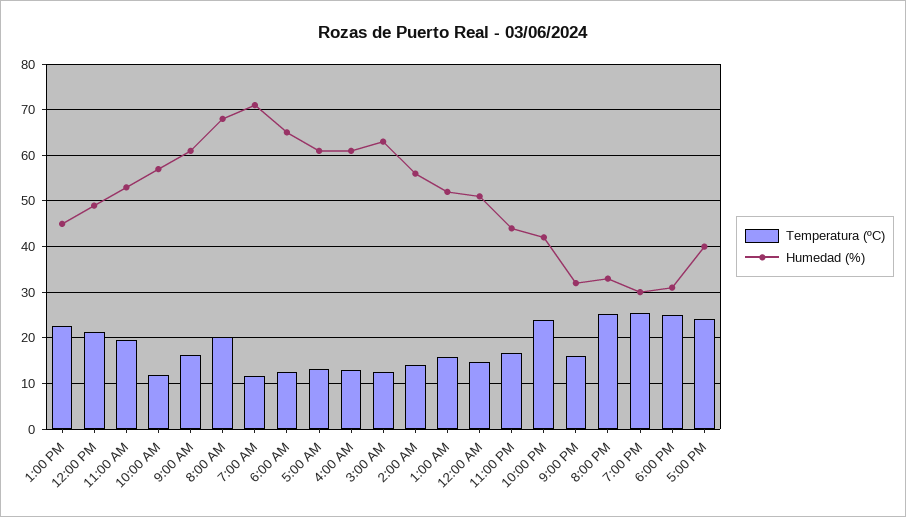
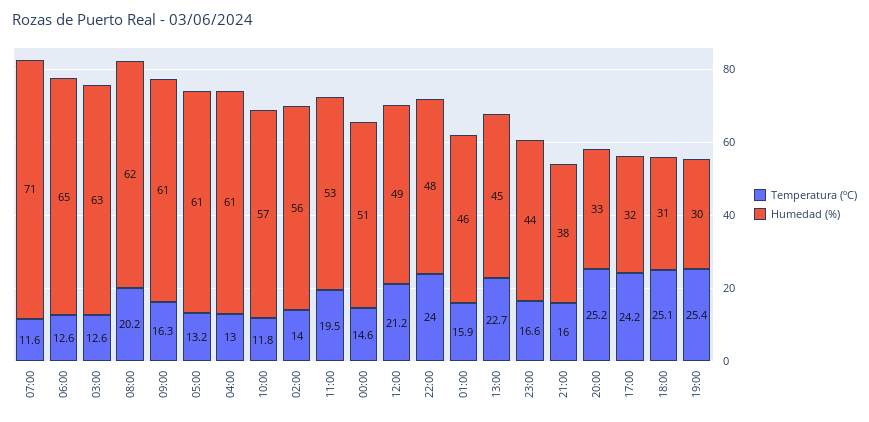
  {
    "Temperatura (ºC)": {
      "1:00 PM": 22.7,
      "12:00 PM": 21.2,
      "11:00 AM": 19.5,
      "10:00 AM": 11.8,
      "9:00 AM": 16.3,
      "8:00 AM": 20.2,
      "7:00 AM": 11.6,
      "6:00 AM": 12.6,
      "5:00 AM": 13.2,
      "4:00 AM": 13,
      "3:00 AM": 12.6,
      "2:00 AM": 14,
      "1:00 AM": 15.9,
      "12:00 AM": 14.6,
      "11:00 PM": 16.6,
      "10:00 PM": 24,
      "9:00 PM": 16,
      "8:00 PM": 25.2,
      "7:00 PM": 25.4,
      "6:00 PM": 25.1,
      "5:00 PM": 24.2
    },
    "Humedad (%)": {
      "1:00 PM": 45,
      "12:00 PM": 49,
      "11:00 AM": 53,
      "10:00 AM": 57,
      "9:00 AM": 61,
-     "8:00 AM": 68,
+     "8:00 AM": 62,
      "7:00 AM": 71,
      "6:00 AM": 65,
      "5:00 AM": 61,
      "4:00 AM": 61,
      "3:00 AM": 63,
      "2:00 AM": 56,
-     "1:00 AM": 52,
+     "1:00 AM": 46,
      "12:00 AM": 51,
      "11:00 PM": 44,
-     "10:00 PM": 42,
+     "10:00 PM": 48,
-     "9:00 PM": 32,
+     "9:00 PM": 38,
      "8:00 PM": 33,
      "7:00 PM": 30,
      "6:00 PM": 31,
-     "5:00 PM": 40
+     "5:00 PM": 32
    }
  }

